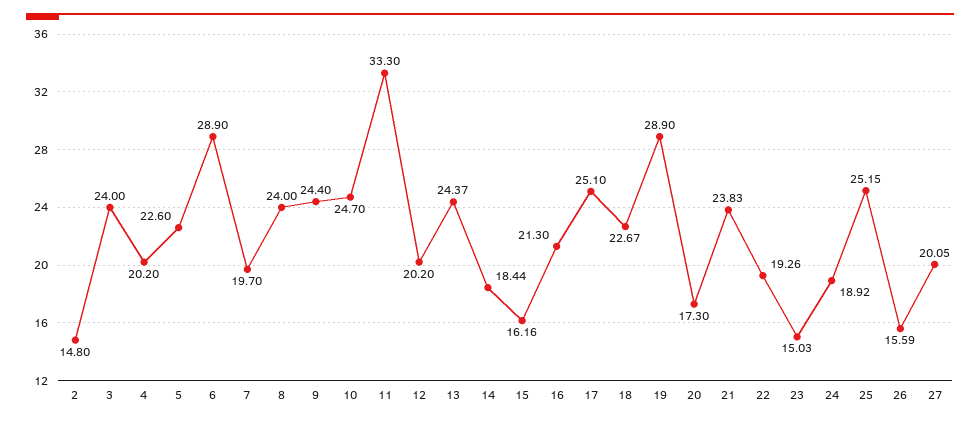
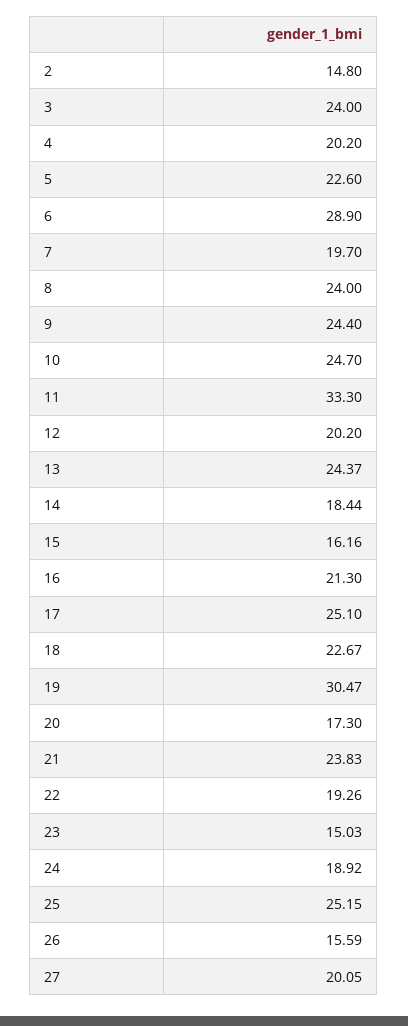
  {
    "2": 14.8,
    "3": 24,
    "4": 20.2,
    "5": 22.6,
    "6": 28.9,
    "7": 19.7,
    "8": 24,
    "9": 24.4,
    "10": 24.7,
    "11": 33.3,
    "12": 20.2,
    "13": 24.37,
    "14": 18.44,
    "15": 16.16,
    "16": 21.3,
    "17": 25.1,
    "18": 22.67,
-   "19": 28.9,
+   "19": 30.47,
    "20": 17.3,
    "21": 23.83,
    "22": 19.26,
    "23": 15.03,
    "24": 18.92,
    "25": 25.15,
    "26": 15.59,
    "27": 20.05
  }

